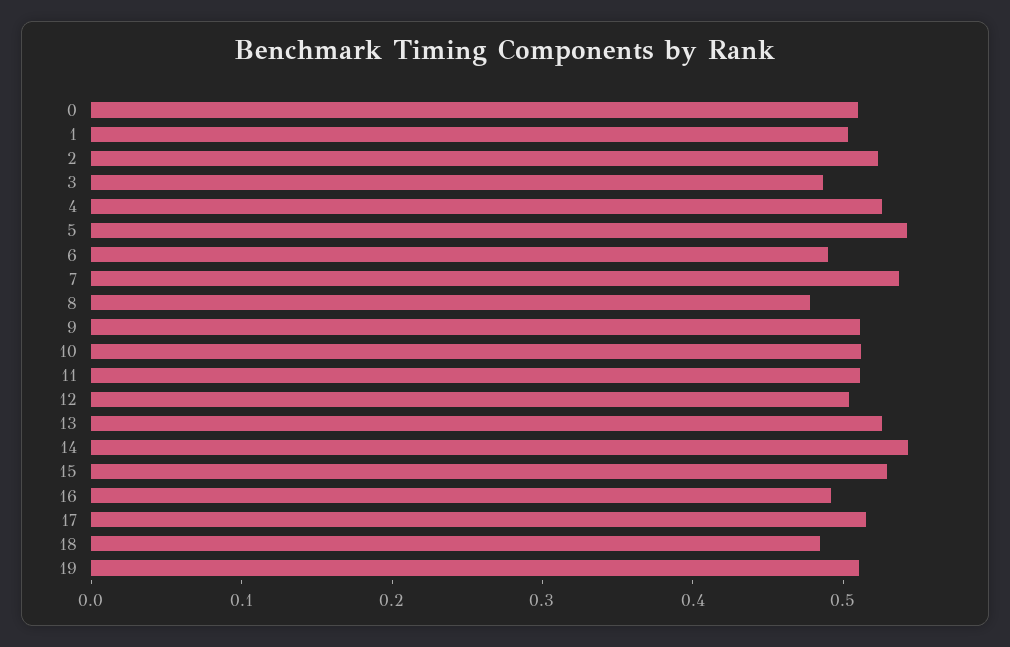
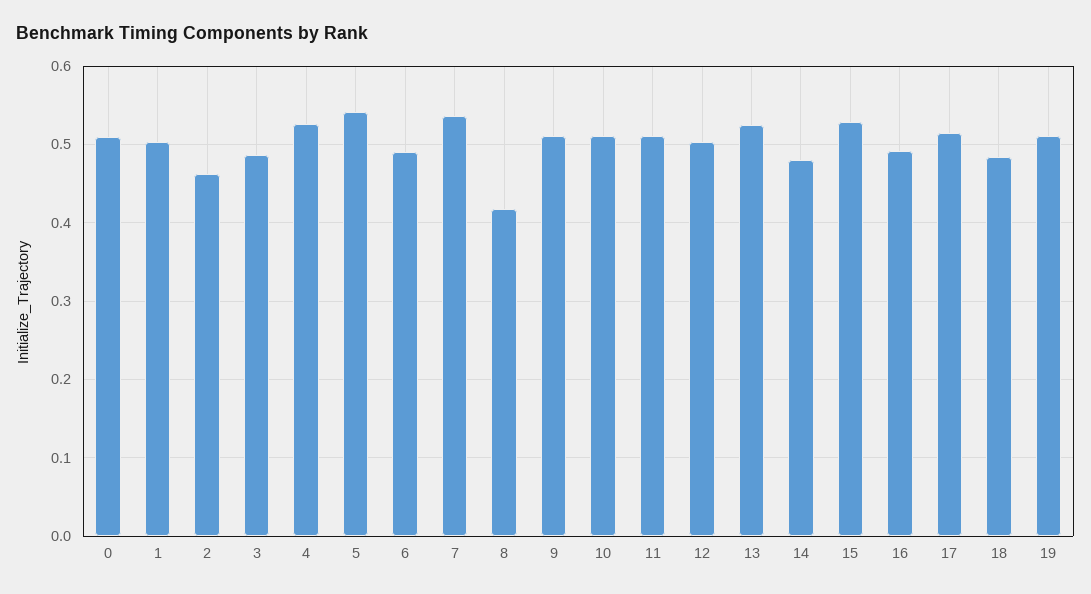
  {
    "0": 0.51,
    "1": 0.5,
-   "2": 0.52,
+   "2": 0.46,
    "3": 0.49,
    "4": 0.53,
    "5": 0.54,
    "6": 0.49,
    "7": 0.54,
-   "8": 0.48,
+   "8": 0.42,
    "9": 0.51,
    "10": 0.51,
    "11": 0.51,
    "12": 0.5,
    "13": 0.53,
-   "14": 0.54,
+   "14": 0.48,
    "15": 0.53,
    "16": 0.49,
    "17": 0.51,
    "18": 0.48,
    "19": 0.51
  }

